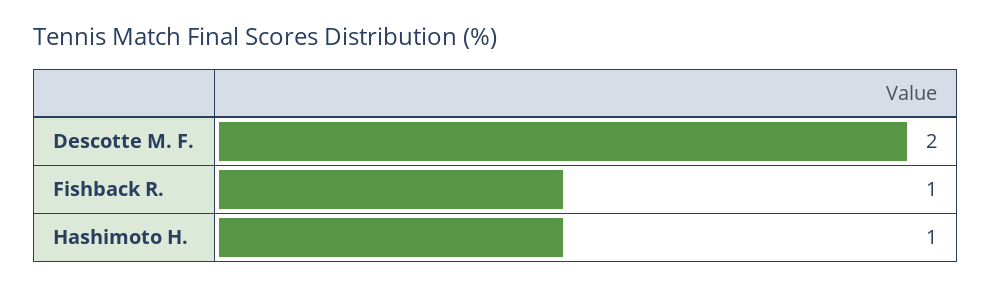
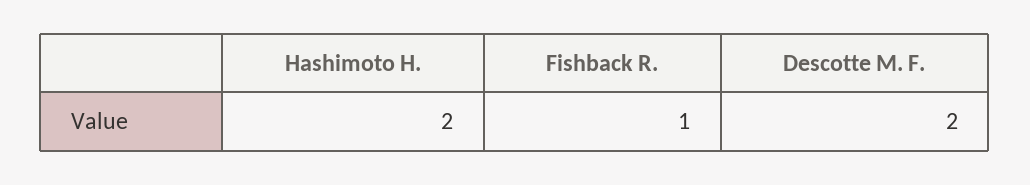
  {
    "Descotte M. F.": 2,
    "Fishback R.": 1,
-   "Hashimoto H.": 1
+   "Hashimoto H.": 2
  }

